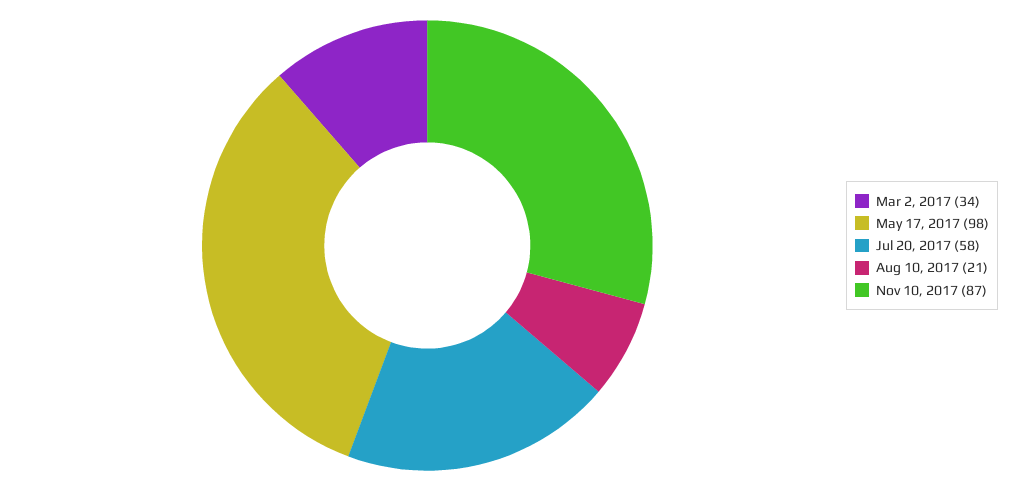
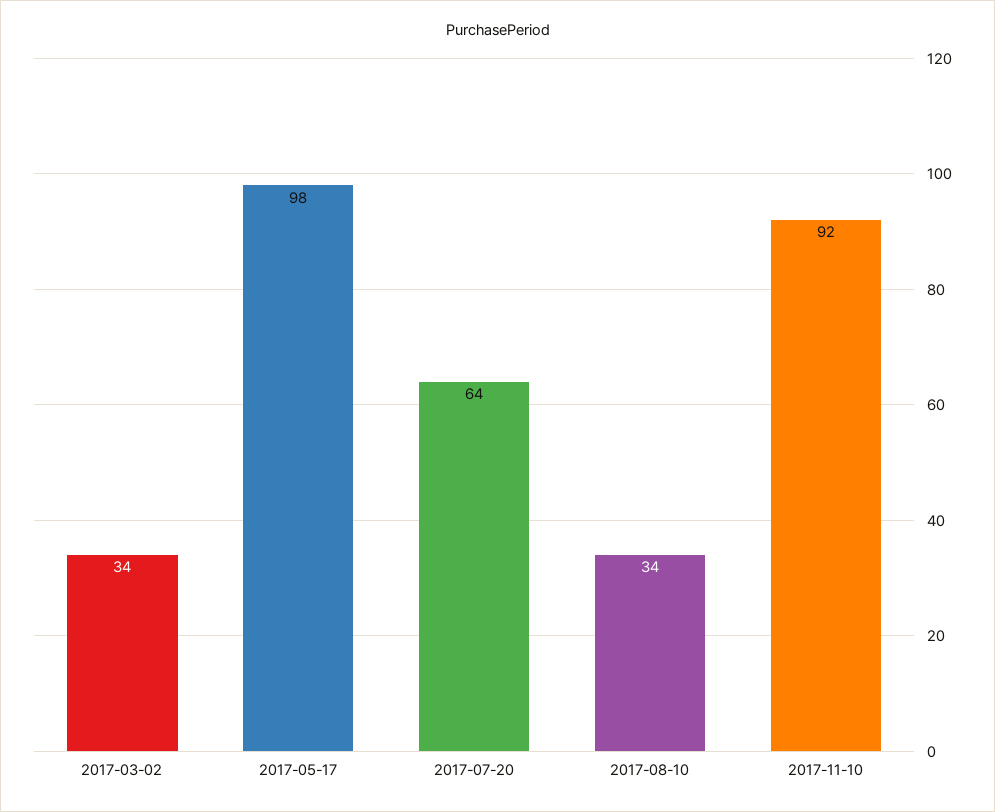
  {
    "Mar 2, 2017": 34,
    "May 17, 2017": 98,
-   "Jul 20, 2017": 58,
+   "Jul 20, 2017": 64,
-   "Aug 10, 2017": 21,
+   "Aug 10, 2017": 34,
-   "Nov 10, 2017": 87
+   "Nov 10, 2017": 92
  }

